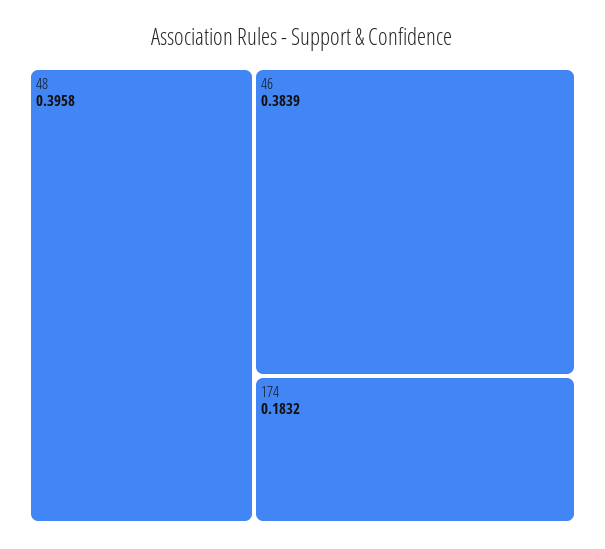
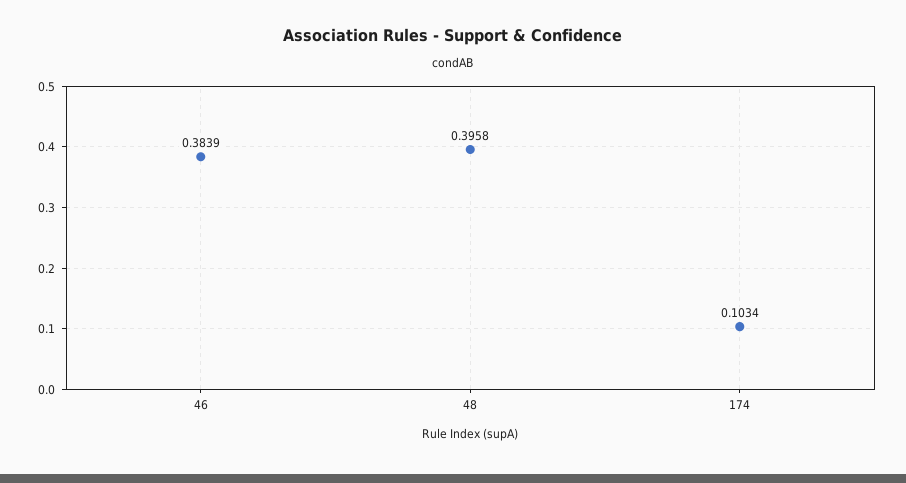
  {
    "48": 0.3958,
    "46": 0.3839,
-   "174": 0.1832
+   "174": 0.1034
  }

